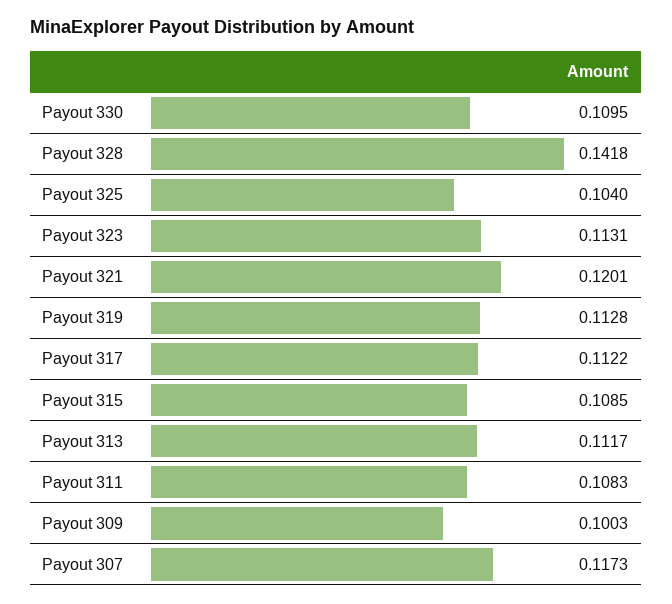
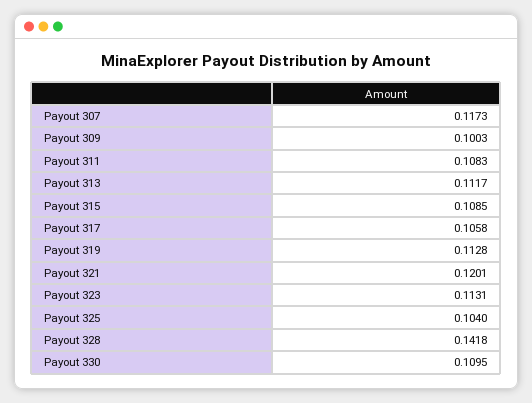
  {
    "Payout 330": 0.1095,
    "Payout 328": 0.1418,
    "Payout 325": 0.104,
    "Payout 323": 0.1131,
    "Payout 321": 0.1201,
    "Payout 319": 0.1128,
-   "Payout 317": 0.1122,
+   "Payout 317": 0.1058,
    "Payout 315": 0.1085,
    "Payout 313": 0.1117,
    "Payout 311": 0.1083,
    "Payout 309": 0.1003,
    "Payout 307": 0.1173
  }

